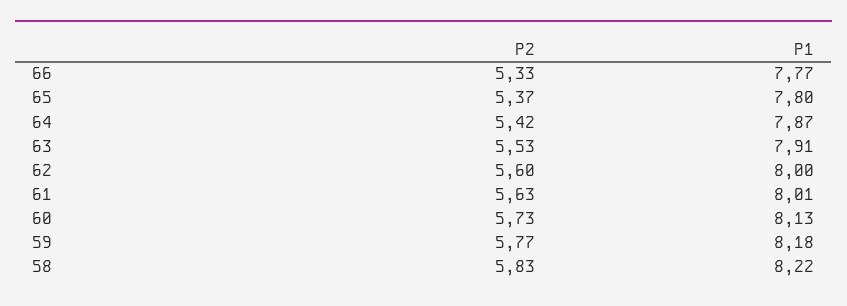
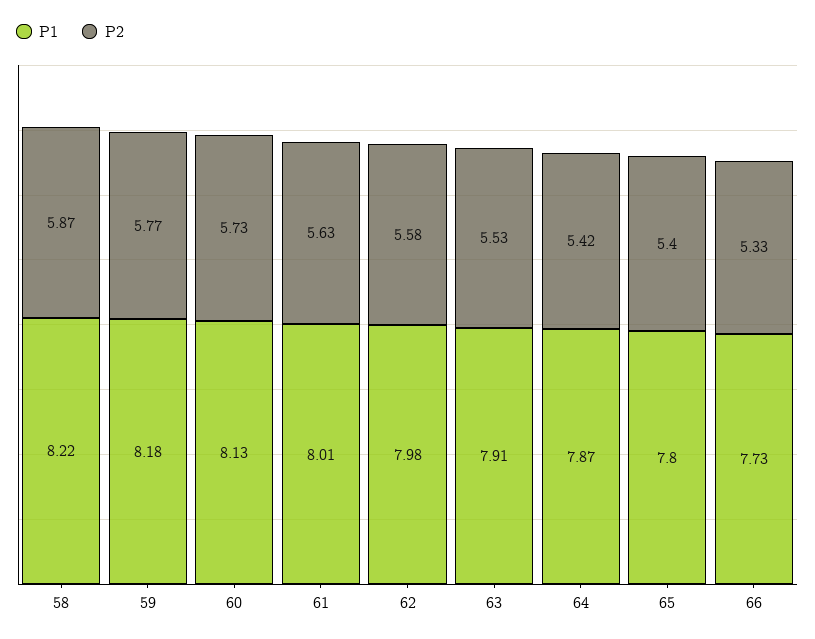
  {
    "P2": {
      "66": 5.33,
-     "65": 5.37,
+     "65": 5.4,
      "64": 5.42,
      "63": 5.53,
-     "62": 5.6,
+     "62": 5.58,
      "61": 5.63,
      "60": 5.73,
      "59": 5.77,
-     "58": 5.83
+     "58": 5.87
    },
    "P1": {
-     "66": 7.77,
+     "66": 7.73,
      "65": 7.8,
      "64": 7.87,
      "63": 7.91,
-     "62": 8,
+     "62": 7.98,
      "61": 8.01,
      "60": 8.13,
      "59": 8.18,
      "58": 8.22
    }
  }

